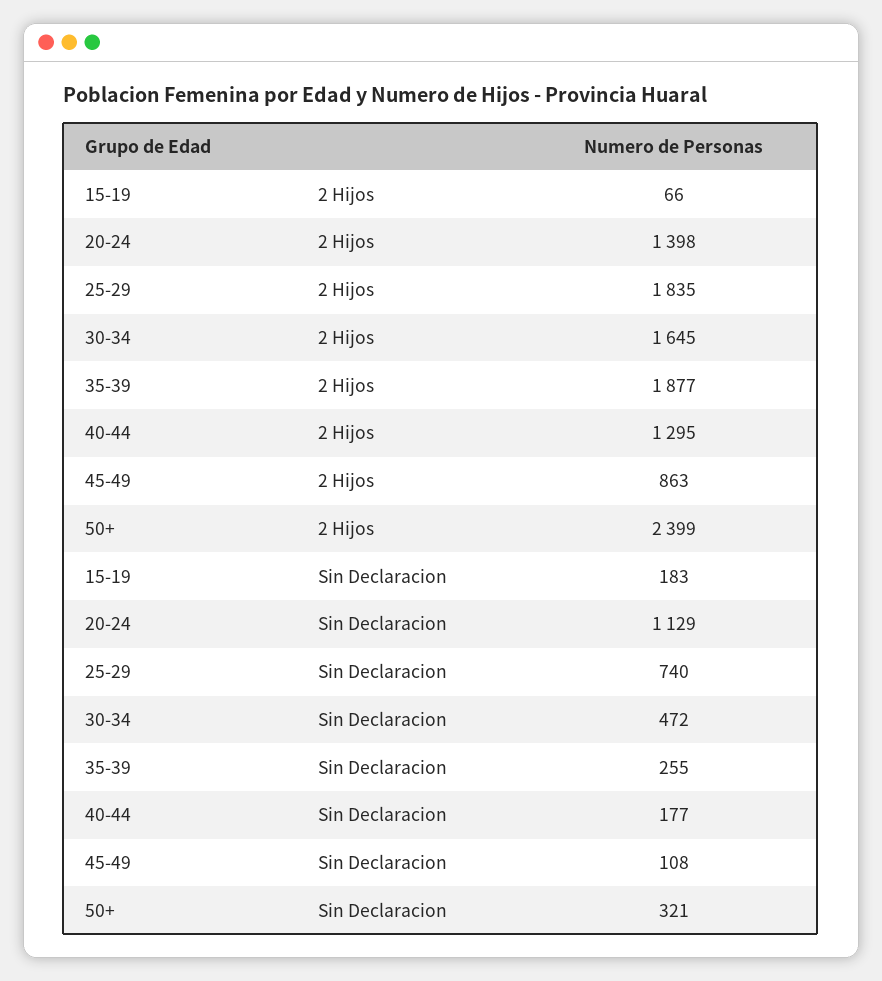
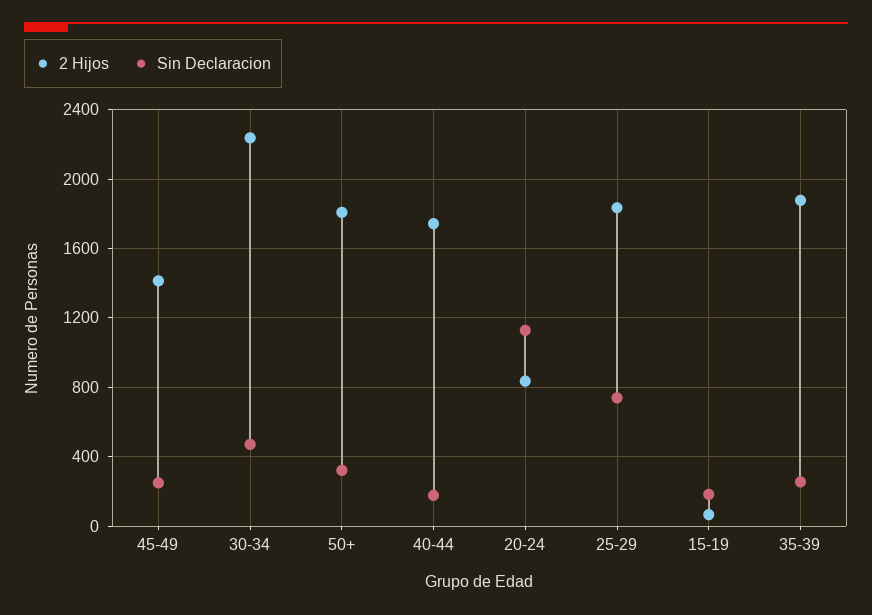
  {
    "2 Hijos": {
      "15-19": 66,
-     "20-24": 1398,
+     "20-24": 850,
      "25-29": 1835,
-     "30-34": 1645,
+     "30-34": 2250,
      "35-39": 1877,
-     "40-44": 1295,
+     "40-44": 1750,
-     "45-49": 863,
+     "45-49": 1400,
-     "50+": 2399
+     "50+": 1800
    },
    "Sin Declaracion": {
      "15-19": 183,
      "20-24": 1129,
      "25-29": 740,
      "30-34": 472,
      "35-39": 255,
      "40-44": 177,
-     "45-49": 108,
+     "45-49": 250,
      "50+": 321
    }
  }

